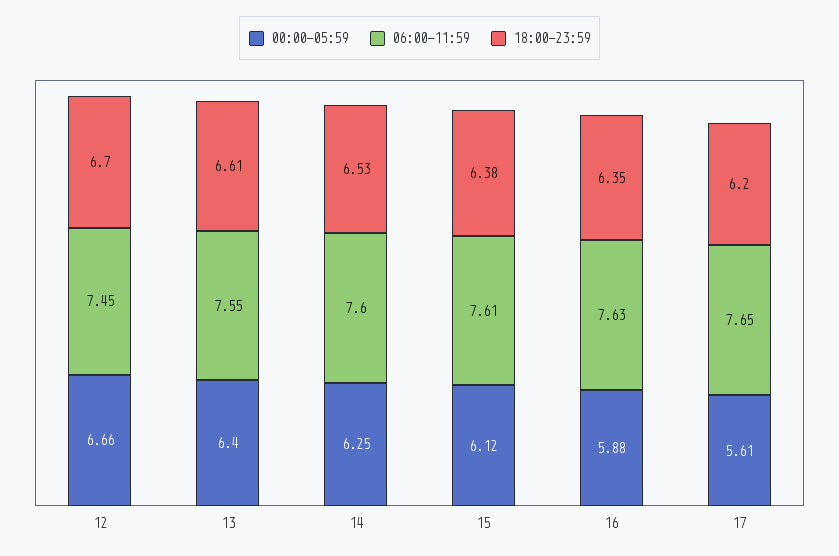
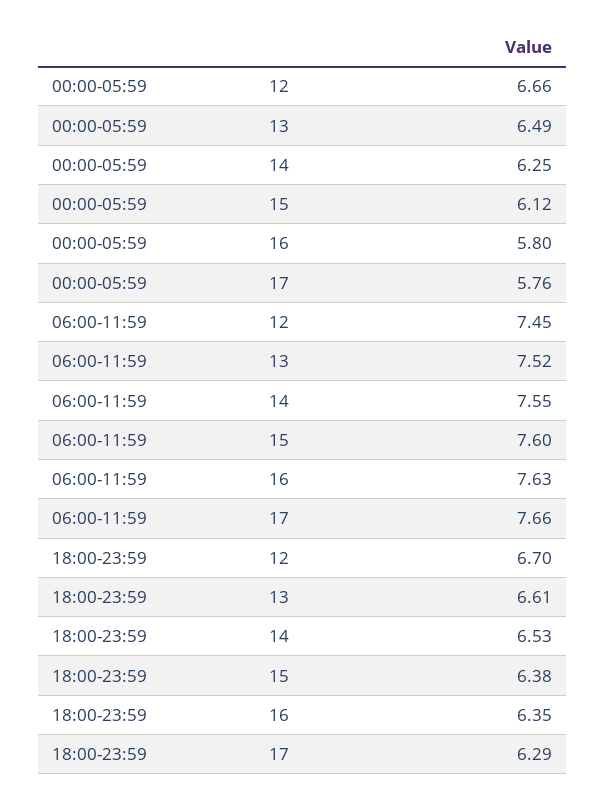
  {
    "00:00-05:59": {
      "12": 6.66,
-     "13": 6.4,
+     "13": 6.49,
      "14": 6.25,
      "15": 6.12,
-     "16": 5.88,
+     "16": 5.8,
-     "17": 5.61
+     "17": 5.76
    },
    "06:00-11:59": {
      "12": 7.45,
-     "13": 7.55,
+     "13": 7.52,
-     "14": 7.6,
+     "14": 7.55,
-     "15": 7.61,
+     "15": 7.6,
      "16": 7.63,
-     "17": 7.65
+     "17": 7.66
    },
    "18:00-23:59": {
      "12": 6.7,
      "13": 6.61,
      "14": 6.53,
      "15": 6.38,
      "16": 6.35,
-     "17": 6.2
+     "17": 6.29
    }
  }

